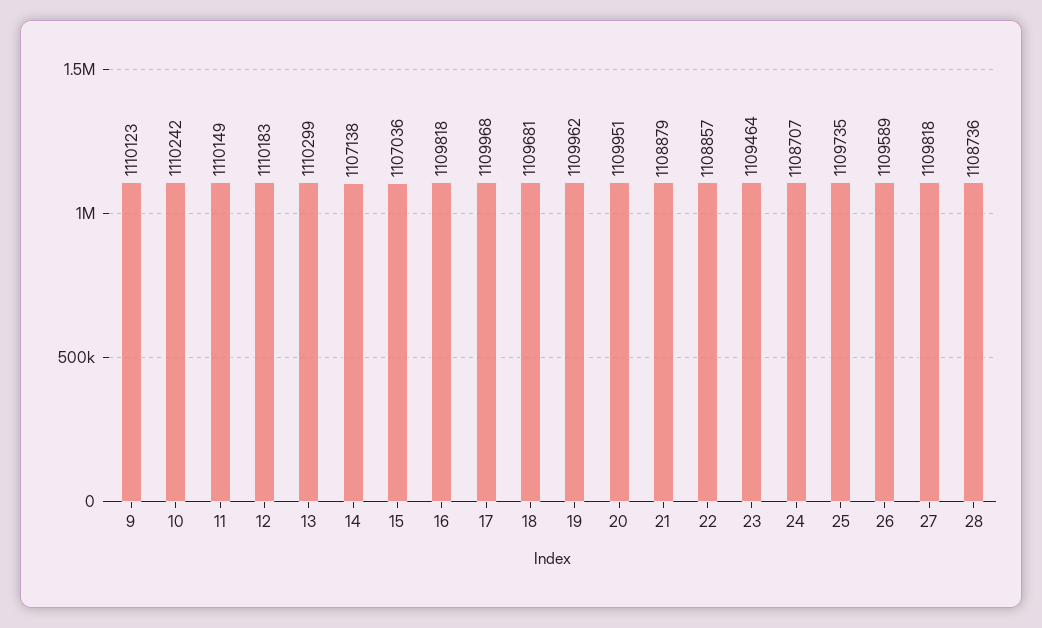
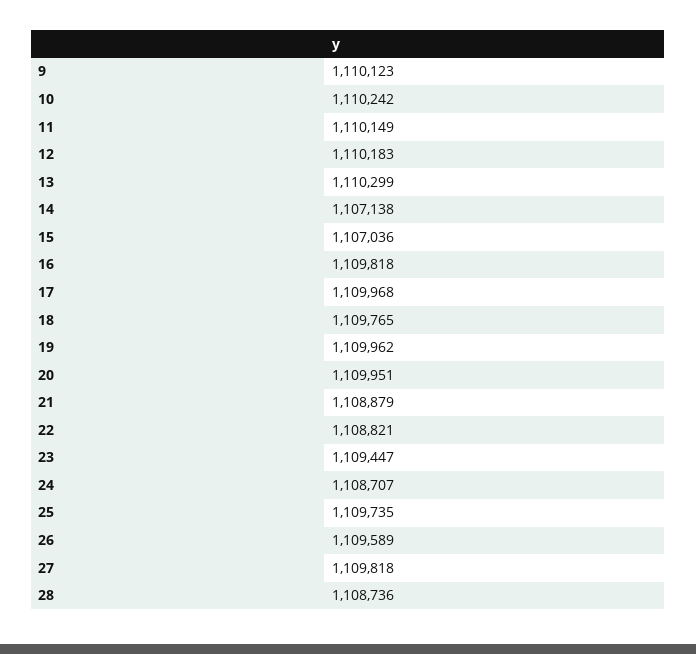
  {
    "9": 1110123,
    "10": 1110242,
    "11": 1110149,
    "12": 1110183,
    "13": 1110299,
    "14": 1107138,
    "15": 1107036,
    "16": 1109818,
    "17": 1109968,
-   "18": 1109681,
+   "18": 1109765,
    "19": 1109962,
    "20": 1109951,
    "21": 1108879,
-   "22": 1108857,
+   "22": 1108821,
-   "23": 1109464,
+   "23": 1109447,
    "24": 1108707,
    "25": 1109735,
    "26": 1109589,
    "27": 1109818,
    "28": 1108736
  }

